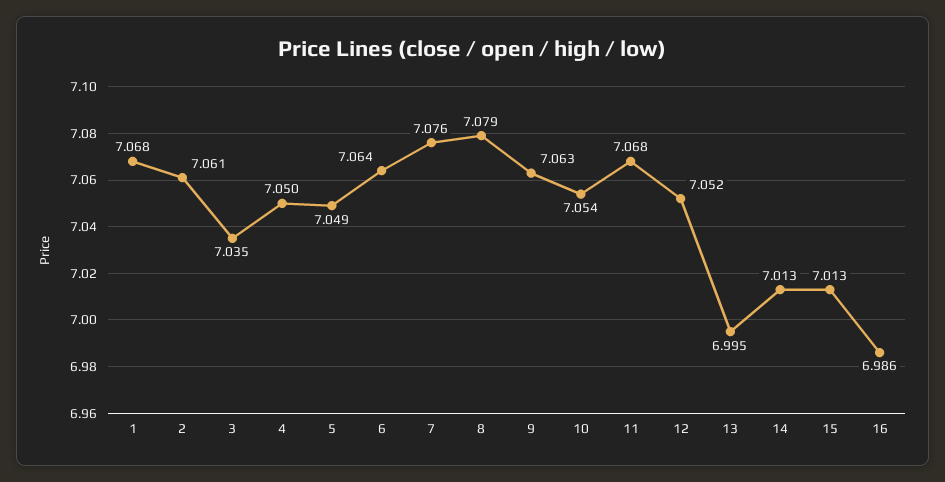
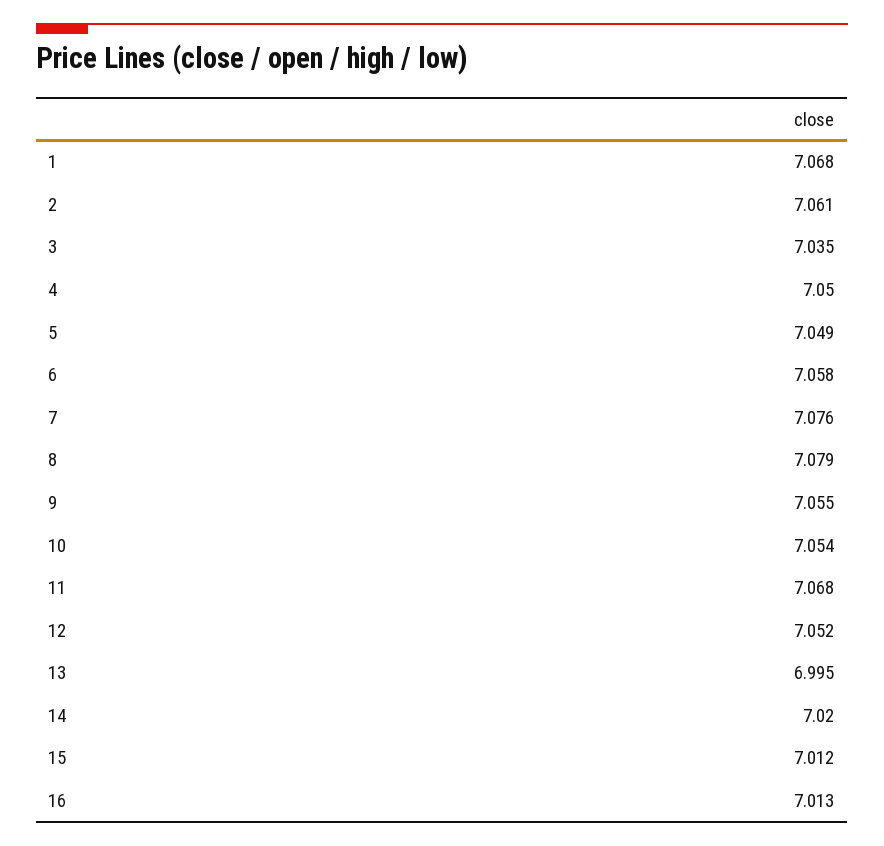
  {
    "1": 7.068,
    "2": 7.061,
    "3": 7.035,
    "4": 7.05,
    "5": 7.049,
-   "6": 7.064,
+   "6": 7.058,
    "7": 7.076,
    "8": 7.079,
-   "9": 7.063,
+   "9": 7.055,
    "10": 7.054,
    "11": 7.068,
    "12": 7.052,
    "13": 6.995,
-   "14": 7.013,
+   "14": 7.02,
-   "15": 7.013,
+   "15": 7.012,
-   "16": 6.986
+   "16": 7.013
  }

